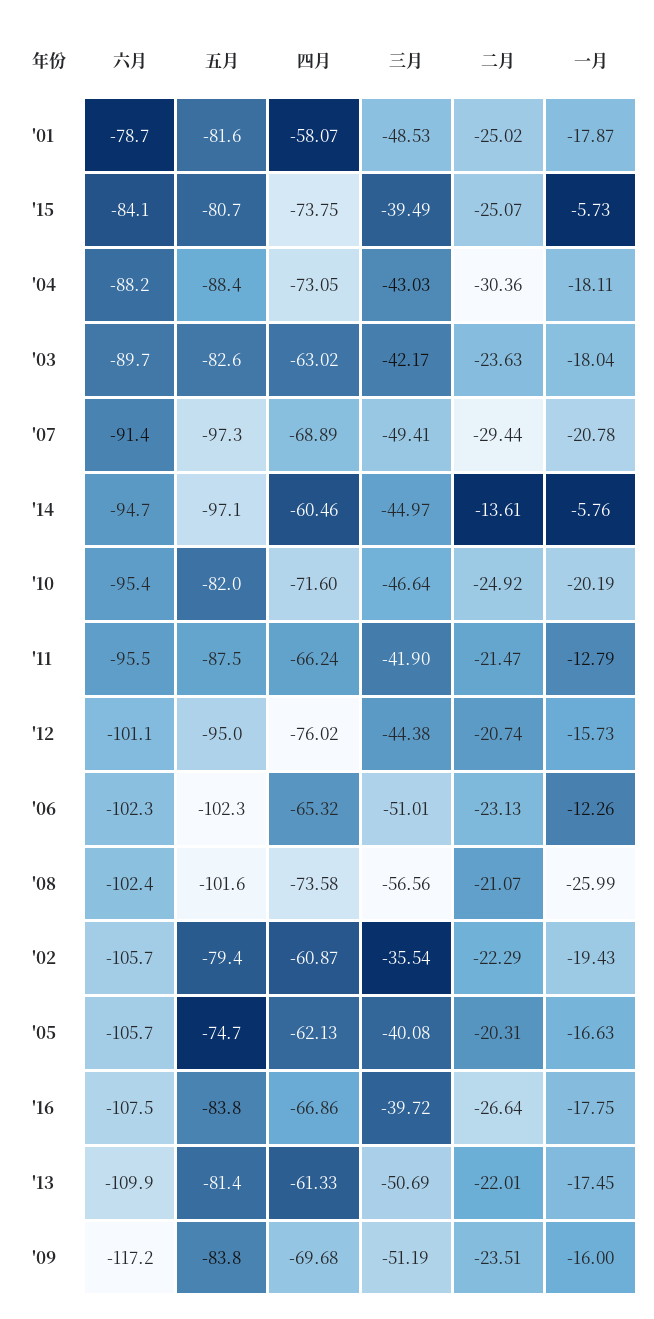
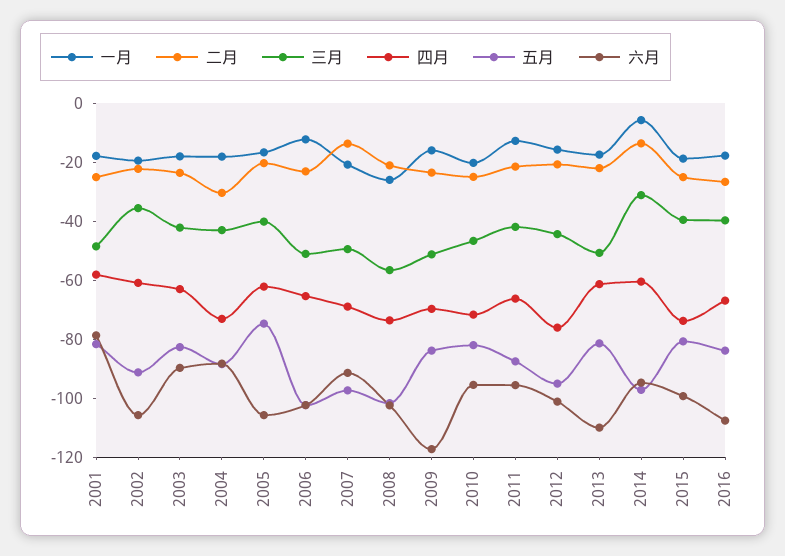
  {
    "六月": {
      "'01": -78.7,
-     "'15": -84.1,
+     "'15": -100,
      "'04": -88.2,
      "'03": -89.7,
      "'07": -91.4,
      "'14": -94.7,
      "'10": -95.4,
      "'11": -95.5,
      "'12": -101.1,
      "'06": -102.3,
      "'08": -102.4,
      "'02": -105.7,
      "'05": -105.7,
      "'16": -107.5,
      "'13": -109.9,
      "'09": -117.2
    },
    "五月": {
      "'01": -81.6,
      "'15": -80.7,
      "'04": -88.4,
      "'03": -82.6,
      "'07": -97.3,
      "'14": -97.1,
      "'10": -82,
      "'11": -87.5,
      "'12": -95,
      "'06": -102.3,
      "'08": -101.6,
-     "'02": -79.4,
+     "'02": -90,
      "'05": -74.7,
      "'16": -83.8,
      "'13": -81.4,
      "'09": -83.8
    },
    "四月": {
      "'01": -58.07,
      "'15": -73.75,
      "'04": -73.05,
      "'03": -63.02,
      "'07": -68.89,
      "'14": -60.46,
      "'10": -71.6,
      "'11": -66.24,
      "'12": -76.02,
      "'06": -65.32,
      "'08": -73.58,
      "'02": -60.87,
      "'05": -62.13,
      "'16": -66.86,
      "'13": -61.33,
      "'09": -69.68
    },
    "三月": {
      "'01": -48.53,
      "'15": -39.49,
      "'04": -43.03,
      "'03": -42.17,
      "'07": -49.41,
-     "'14": -44.97,
+     "'14": -30,
      "'10": -46.64,
      "'11": -41.9,
      "'12": -44.38,
      "'06": -51.01,
      "'08": -56.56,
      "'02": -35.54,
      "'05": -40.08,
      "'16": -39.72,
      "'13": -50.69,
      "'09": -51.19
    },
    "二月": {
      "'01": -25.02,
      "'15": -25.07,
      "'04": -30.36,
      "'03": -23.63,
-     "'07": -29.44,
+     "'07": -15,
      "'14": -13.61,
      "'10": -24.92,
      "'11": -21.47,
      "'12": -20.74,
      "'06": -23.13,
      "'08": -21.07,
      "'02": -22.29,
      "'05": -20.31,
      "'16": -26.64,
      "'13": -22.01,
      "'09": -23.51
    },
    "一月": {
      "'01": -17.87,
-     "'15": -5.73,
+     "'15": -20,
      "'04": -18.11,
      "'03": -18.04,
      "'07": -20.78,
      "'14": -5.76,
      "'10": -20.19,
      "'11": -12.79,
      "'12": -15.73,
      "'06": -12.26,
      "'08": -25.99,
      "'02": -19.43,
      "'05": -16.63,
      "'16": -17.75,
      "'13": -17.45,
      "'09": -16
    }
  }

